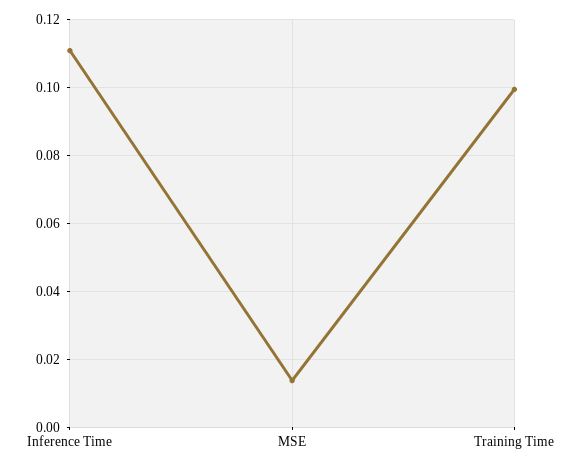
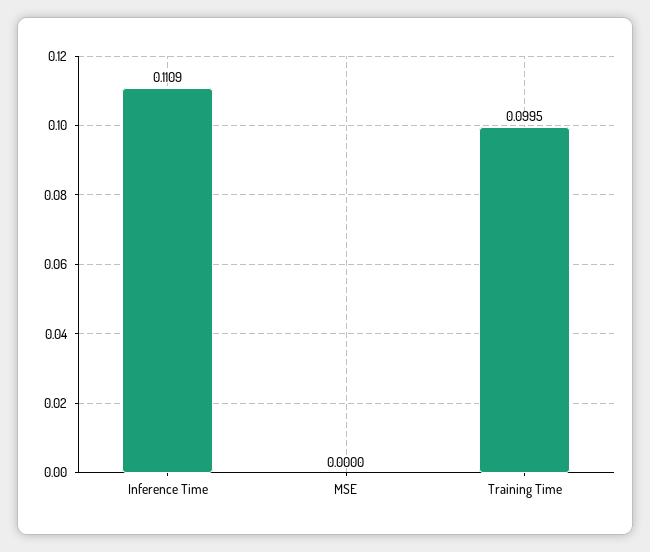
  {
    "Inference Time": 0.1109,
-   "MSE": 0.014,
+   "MSE": 0,
    "Training Time": 0.0995
  }

